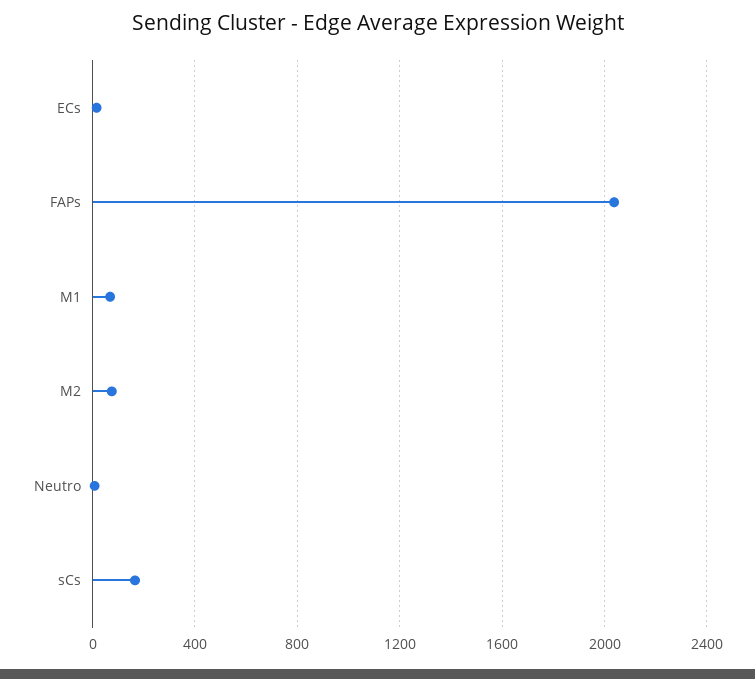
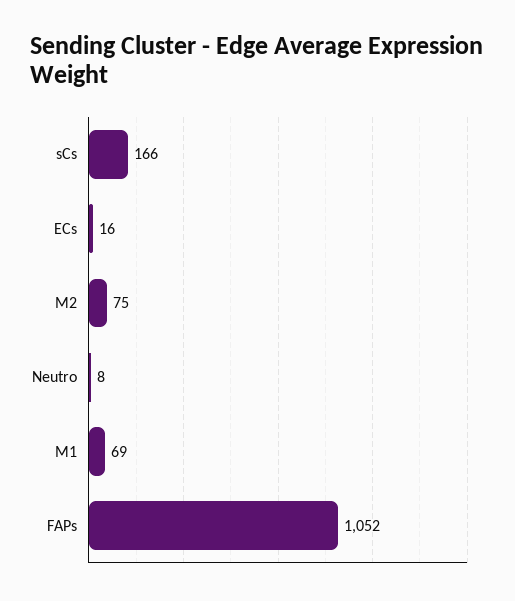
  {
    "ECs": 16,
-   "FAPs": 2050,
+   "FAPs": 1052,
    "M1": 69,
    "M2": 75,
    "Neutro": 8,
    "sCs": 166
  }

